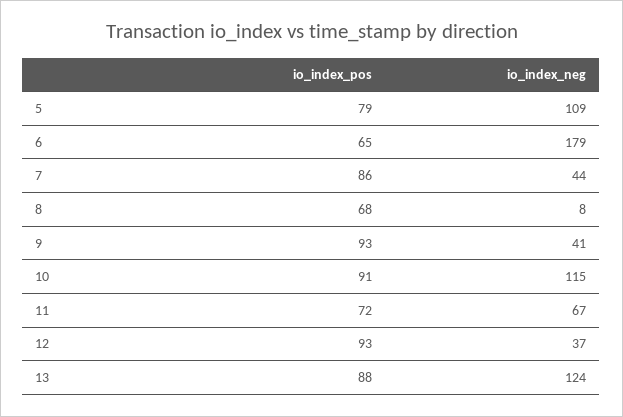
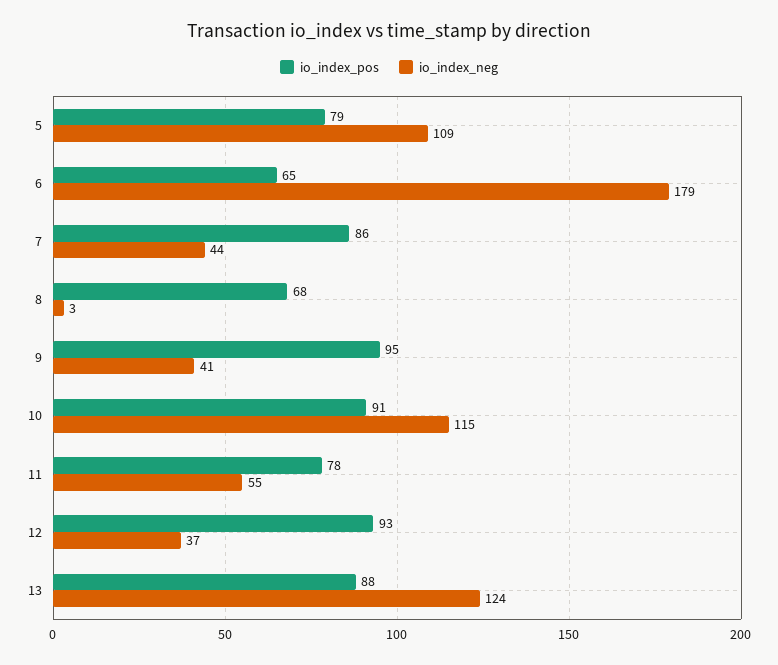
  {
    "io_index_pos": {
      "5": 79,
      "6": 65,
      "7": 86,
      "8": 68,
-     "9": 93,
+     "9": 95,
      "10": 91,
-     "11": 72,
+     "11": 78,
      "12": 93,
      "13": 88
    },
    "io_index_neg": {
      "5": 109,
      "6": 179,
      "7": 44,
-     "8": 8,
+     "8": 3,
      "9": 41,
      "10": 115,
-     "11": 67,
+     "11": 55,
      "12": 37,
      "13": 124
    }
  }

